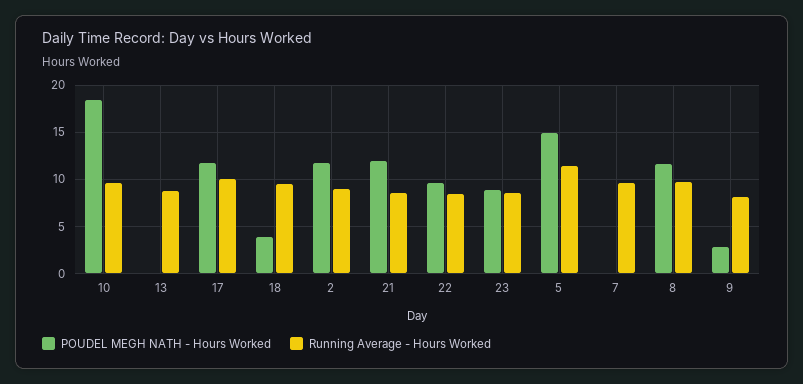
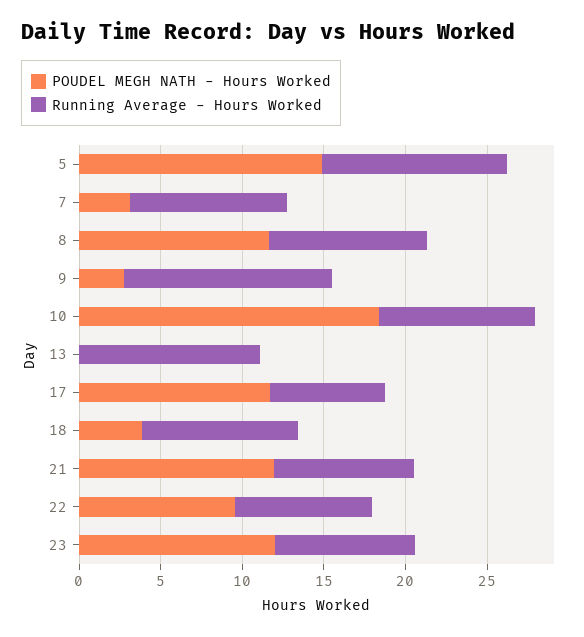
  {
    "POUDEL MEGH NATH - Hours Worked": {
      "10": 18,
      "13": 0,
      "17": 12,
      "18": 4,
-     "2": 12,
      "21": 12,
      "22": 10,
-     "23": 9,
+     "23": 12,
      "5": 15,
-     "7": 0,
+     "7": 3,
      "8": 12,
      "9": 3
    },
    "Running Average - Hours Worked": {
      "10": 10,
-     "13": 9,
+     "13": 11,
-     "17": 10,
+     "17": 7,
      "18": 10,
-     "2": 9,
      "21": 9,
      "22": 8,
      "23": 9,
      "5": 11,
      "7": 10,
      "8": 10,
-     "9": 8
+     "9": 13
    }
  }

